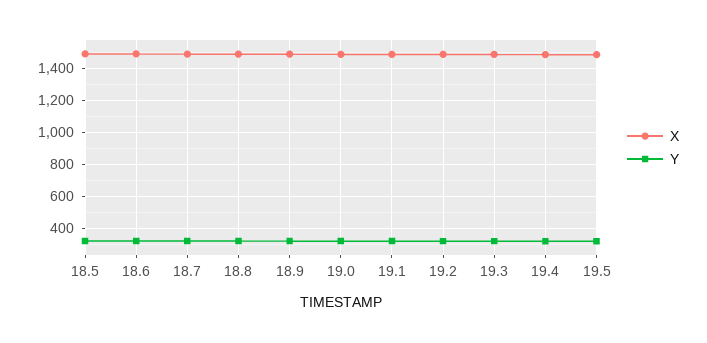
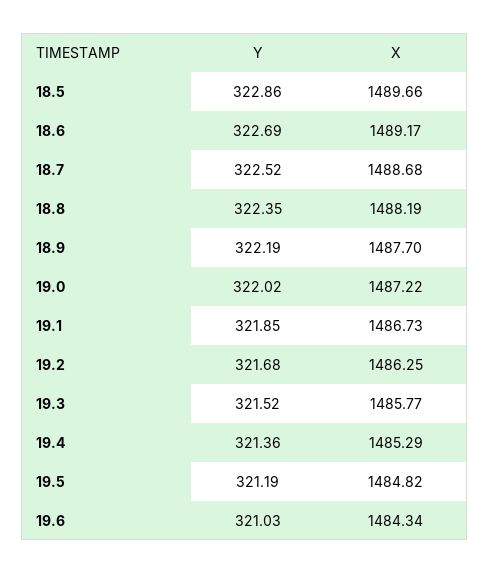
  {
    "X": {
      "18.5": 1489.66,
      "18.6": 1489.17,
      "18.7": 1488.68,
      "18.8": 1488.19,
      "18.9": 1487.7,
      "19.0": 1487.22,
      "19.1": 1486.73,
      "19.2": 1486.25,
      "19.3": 1485.77,
      "19.4": 1485.29,
-     "19.5": 1484.82
+     "19.5": 1484.82,
+     "19.6": 1484.34
    },
    "Y": {
      "18.5": 322.86,
      "18.6": 322.69,
      "18.7": 322.52,
      "18.8": 322.35,
      "18.9": 322.19,
      "19.0": 322.02,
      "19.1": 321.85,
      "19.2": 321.68,
      "19.3": 321.52,
      "19.4": 321.36,
-     "19.5": 321.19
+     "19.5": 321.19,
+     "19.6": 321.03
    }
  }

